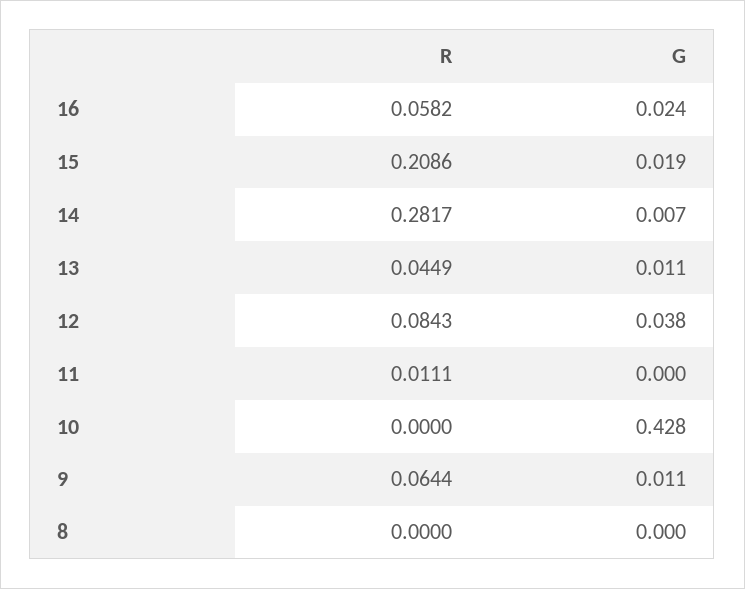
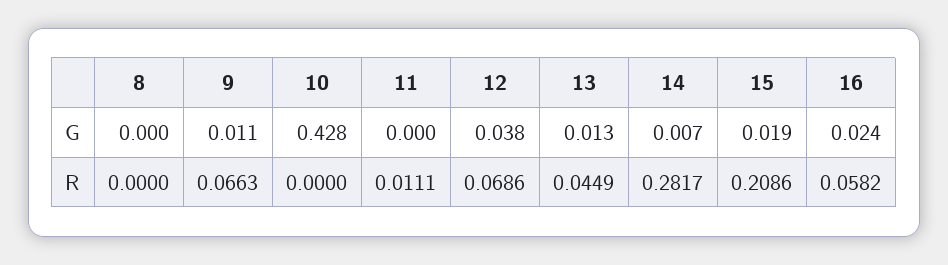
  {
    "R": {
      "16": 0.0582,
      "15": 0.2086,
      "14": 0.2817,
      "13": 0.0449,
-     "12": 0.0843,
+     "12": 0.0686,
      "11": 0.0111,
      "10": 0,
-     "9": 0.0644,
+     "9": 0.0663,
      "8": 0
    },
    "G": {
      "16": 0.024,
      "15": 0.019,
      "14": 0.007,
-     "13": 0.011,
+     "13": 0.013,
      "12": 0.038,
      "11": 0,
      "10": 0.428,
      "9": 0.011,
      "8": 0
    }
  }

